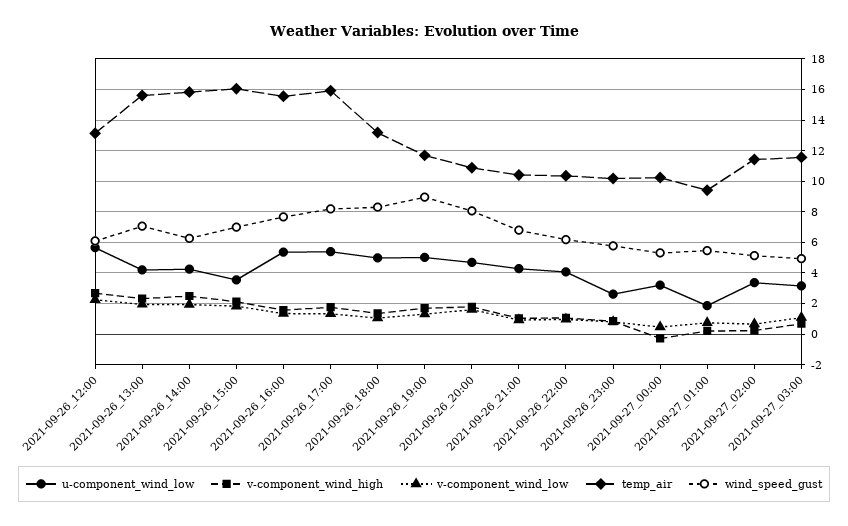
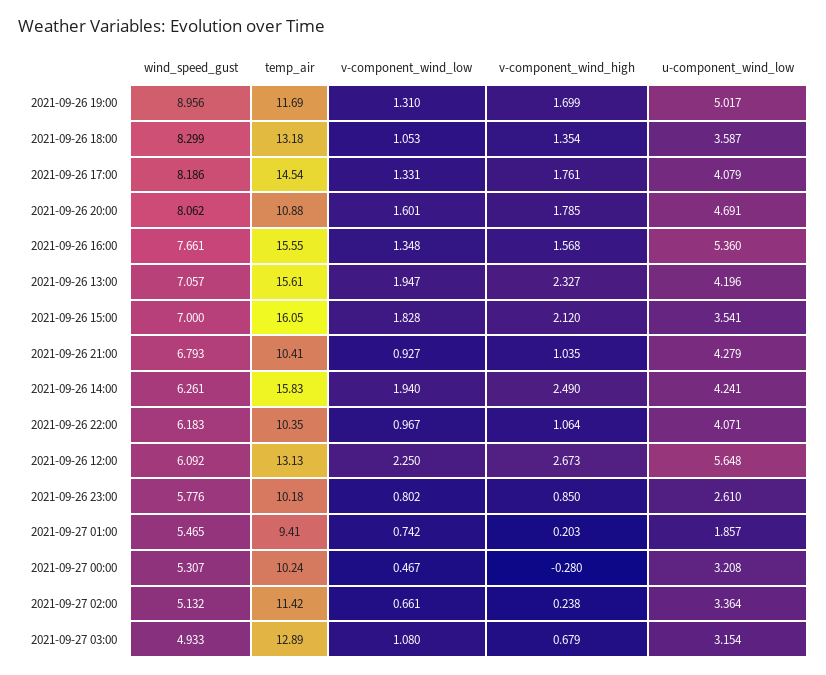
  {
    "u-component_wind_low": {
      "2021-09-26_12:00": 5.648,
      "2021-09-26_13:00": 4.196,
      "2021-09-26_14:00": 4.241,
      "2021-09-26_15:00": 3.541,
      "2021-09-26_16:00": 5.36,
-     "2021-09-26_17:00": 5.5,
+     "2021-09-26_17:00": 4.079,
-     "2021-09-26_18:00": 5,
+     "2021-09-26_18:00": 3.587,
      "2021-09-26_19:00": 5.017,
      "2021-09-26_20:00": 4.691,
      "2021-09-26_21:00": 4.279,
      "2021-09-26_22:00": 4.071,
      "2021-09-26_23:00": 2.61,
      "2021-09-27_00:00": 3.208,
      "2021-09-27_01:00": 1.857,
      "2021-09-27_02:00": 3.364,
      "2021-09-27_03:00": 3.154
    },
    "v-component_wind_high": {
      "2021-09-26_12:00": 2.673,
      "2021-09-26_13:00": 2.327,
      "2021-09-26_14:00": 2.49,
      "2021-09-26_15:00": 2.12,
      "2021-09-26_16:00": 1.568,
      "2021-09-26_17:00": 1.761,
      "2021-09-26_18:00": 1.354,
      "2021-09-26_19:00": 1.699,
      "2021-09-26_20:00": 1.785,
      "2021-09-26_21:00": 1.035,
      "2021-09-26_22:00": 1.064,
      "2021-09-26_23:00": 0.85,
      "2021-09-27_00:00": -0.28,
      "2021-09-27_01:00": 0.203,
      "2021-09-27_02:00": 0.238,
      "2021-09-27_03:00": 0.679
    },
    "v-component_wind_low": {
      "2021-09-26_12:00": 2.25,
      "2021-09-26_13:00": 1.947,
      "2021-09-26_14:00": 1.94,
      "2021-09-26_15:00": 1.828,
      "2021-09-26_16:00": 1.348,
      "2021-09-26_17:00": 1.331,
      "2021-09-26_18:00": 1.053,
      "2021-09-26_19:00": 1.31,
      "2021-09-26_20:00": 1.601,
      "2021-09-26_21:00": 0.927,
      "2021-09-26_22:00": 0.967,
      "2021-09-26_23:00": 0.802,
      "2021-09-27_00:00": 0.467,
      "2021-09-27_01:00": 0.742,
      "2021-09-27_02:00": 0.661,
      "2021-09-27_03:00": 1.08
    },
    "temp_air": {
      "2021-09-26_12:00": 13.13,
      "2021-09-26_13:00": 15.61,
      "2021-09-26_14:00": 15.83,
      "2021-09-26_15:00": 16.05,
      "2021-09-26_16:00": 15.55,
-     "2021-09-26_17:00": 16,
+     "2021-09-26_17:00": 14.54,
      "2021-09-26_18:00": 13.18,
      "2021-09-26_19:00": 11.69,
      "2021-09-26_20:00": 10.88,
      "2021-09-26_21:00": 10.41,
      "2021-09-26_22:00": 10.35,
      "2021-09-26_23:00": 10.18,
      "2021-09-27_00:00": 10.24,
      "2021-09-27_01:00": 9.41,
      "2021-09-27_02:00": 11.42,
-     "2021-09-27_03:00": 11.5
+     "2021-09-27_03:00": 12.89
    },
    "wind_speed_gust": {
      "2021-09-26_12:00": 6.092,
      "2021-09-26_13:00": 7.057,
      "2021-09-26_14:00": 6.261,
      "2021-09-26_15:00": 7,
      "2021-09-26_16:00": 7.661,
      "2021-09-26_17:00": 8.186,
      "2021-09-26_18:00": 8.299,
      "2021-09-26_19:00": 8.956,
      "2021-09-26_20:00": 8.062,
      "2021-09-26_21:00": 6.793,
      "2021-09-26_22:00": 6.183,
      "2021-09-26_23:00": 5.776,
      "2021-09-27_00:00": 5.307,
      "2021-09-27_01:00": 5.465,
      "2021-09-27_02:00": 5.132,
      "2021-09-27_03:00": 4.933
    }
  }

